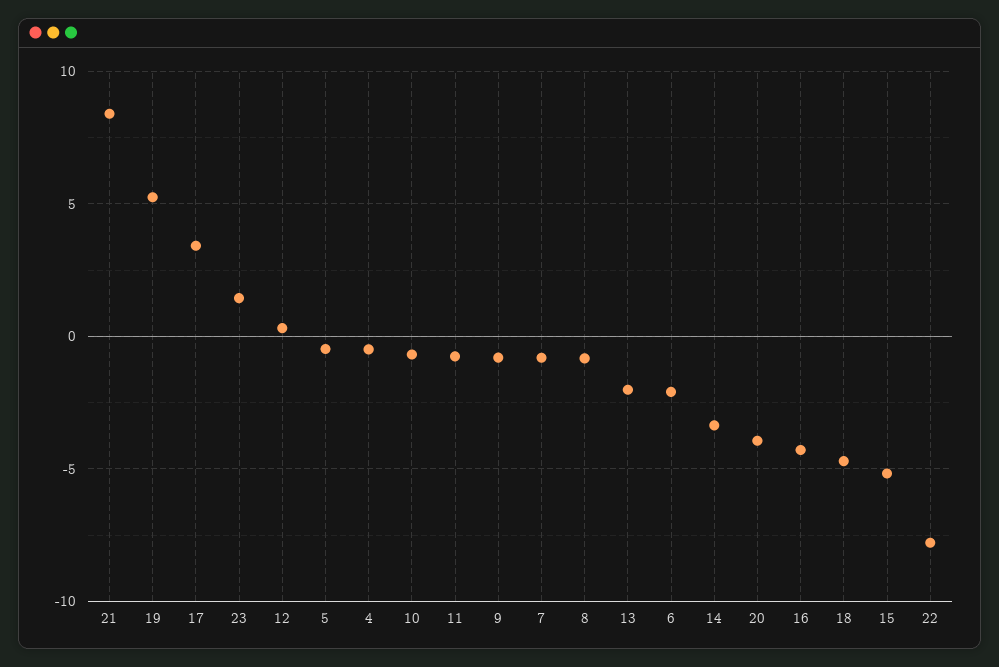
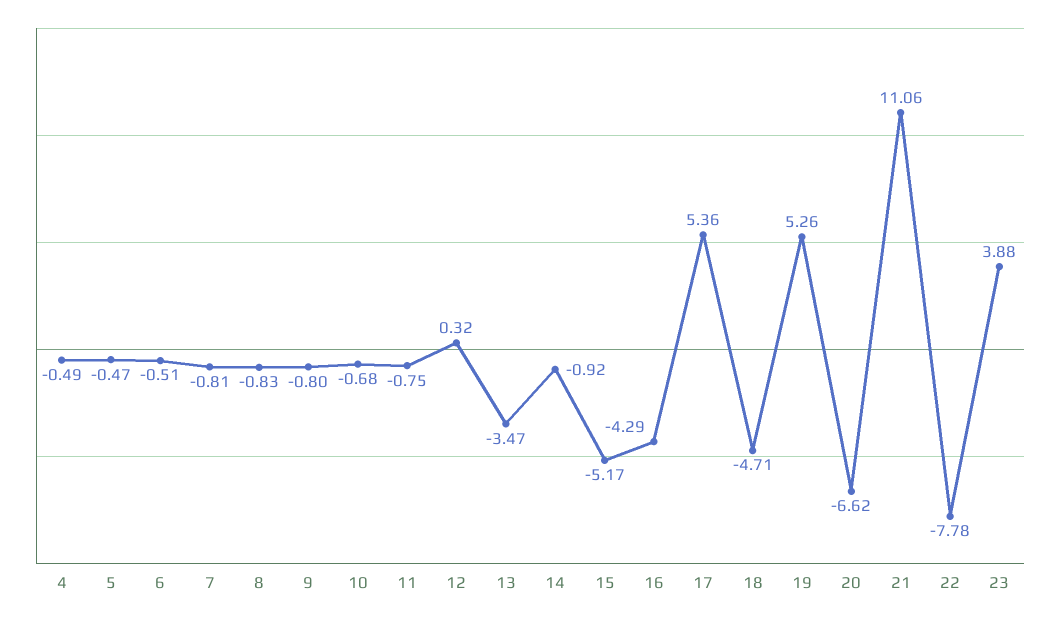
  {
-   "21": 8.5,
+   "21": 11.06,
    "19": 5.26,
-   "17": 3.5,
+   "17": 5.36,
-   "23": 1.5,
+   "23": 3.88,
    "12": 0.32,
    "5": -0.47,
    "4": -0.49,
    "10": -0.68,
    "11": -0.75,
    "9": -0.8,
    "7": -0.81,
    "8": -0.83,
-   "13": -2,
+   "13": -3.47,
-   "6": -2,
+   "6": -0.51,
-   "14": -3.5,
+   "14": -0.92,
-   "20": -4,
+   "20": -6.62,
    "16": -4.29,
    "18": -4.71,
    "15": -5.17,
    "22": -7.78
  }

